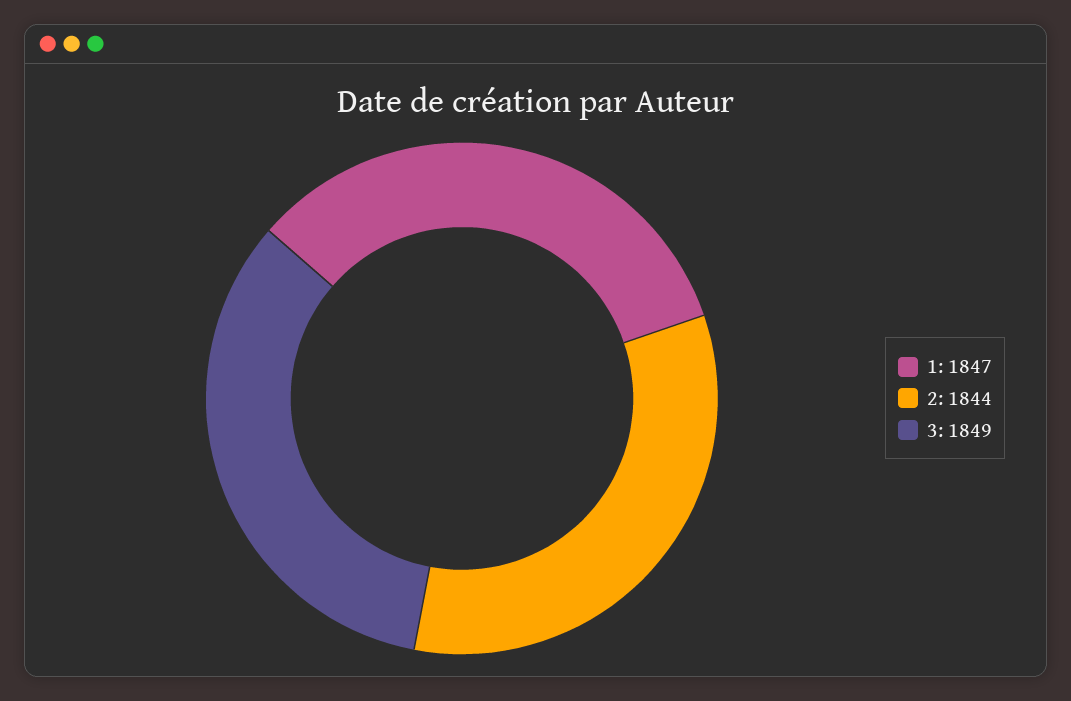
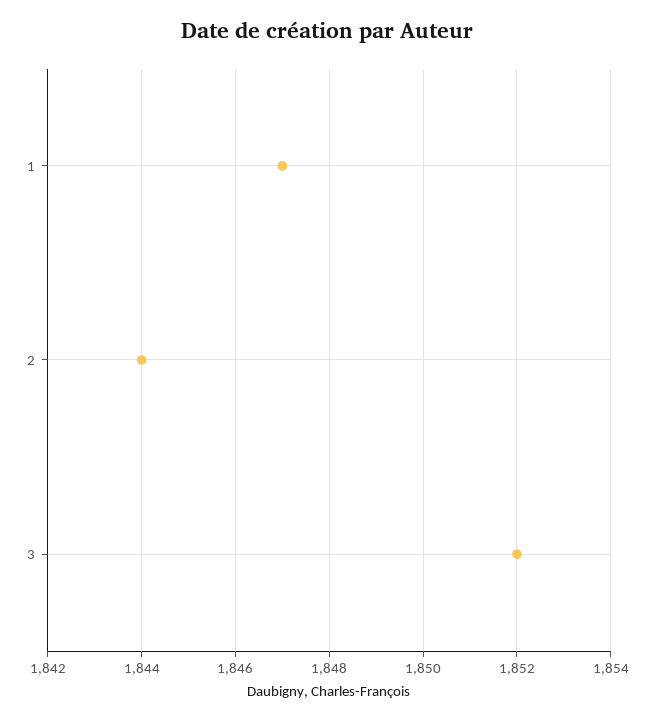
  {
    "1": 1847,
    "2": 1844,
-   "3": 1849
+   "3": 1852
  }

